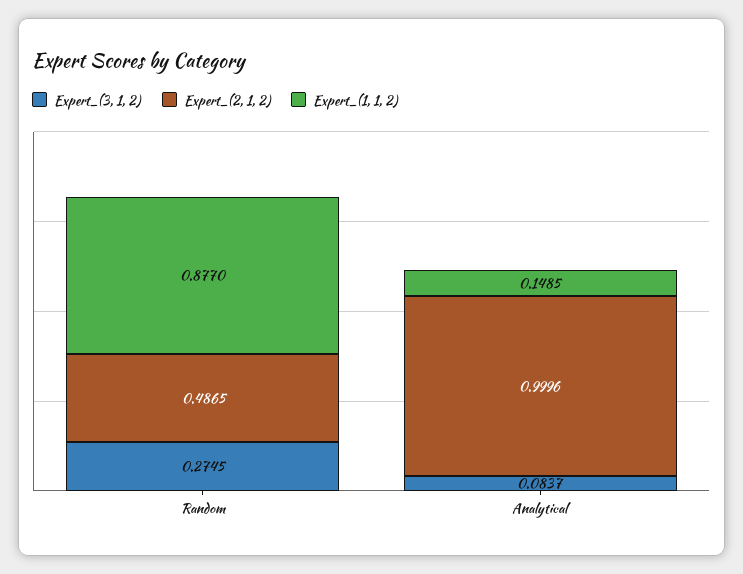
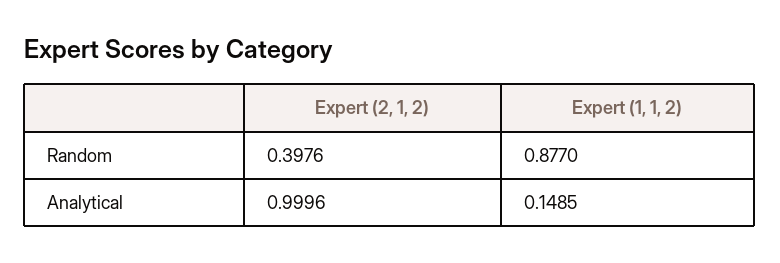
  {
-   "Expert_(3, 1, 2)": {
-     "Random": 0.2745,
-     "Analytical": 0.0837
-   },
    "Expert_(2, 1, 2)": {
-     "Random": 0.4865,
+     "Random": 0.3976,
      "Analytical": 0.9996
    },
    "Expert_(1, 1, 2)": {
      "Random": 0.877,
      "Analytical": 0.1485
    }
  }

